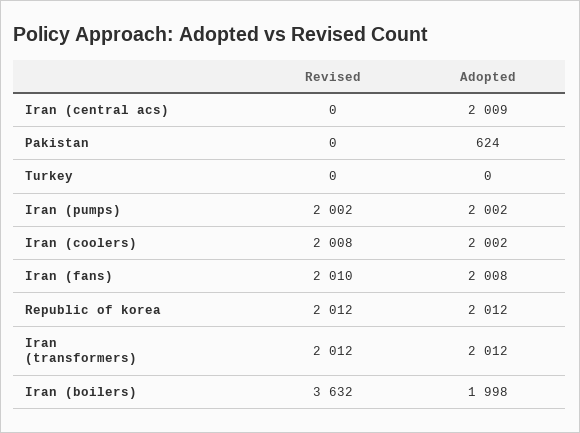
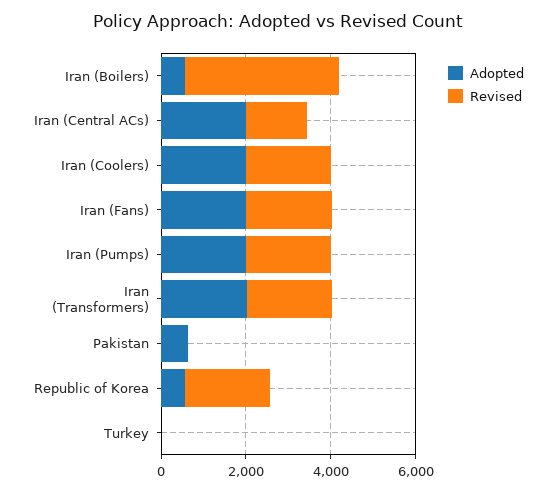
  {
    "Revised": {
-     "Iran (central acs)": 0,
+     "Iran (central acs)": 1500,
      "Pakistan": 0,
      "Turkey": 0,
      "Iran (pumps)": 2002,
      "Iran (coolers)": 2008,
      "Iran (fans)": 2010,
      "Republic of korea": 2012,
      "Iran (transformers)": 2012,
      "Iran (boilers)": 3632
    },
    "Adopted": {
      "Iran (central acs)": 2009,
      "Pakistan": 624,
      "Turkey": 0,
      "Iran (pumps)": 2002,
      "Iran (coolers)": 2002,
      "Iran (fans)": 2008,
-     "Republic of korea": 2012,
+     "Republic of korea": 500,
      "Iran (transformers)": 2012,
-     "Iran (boilers)": 1998
+     "Iran (boilers)": 500
    }
  }

